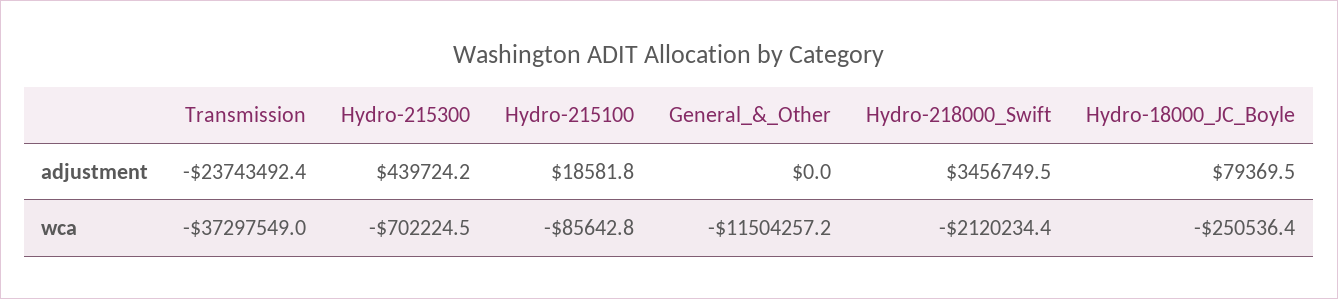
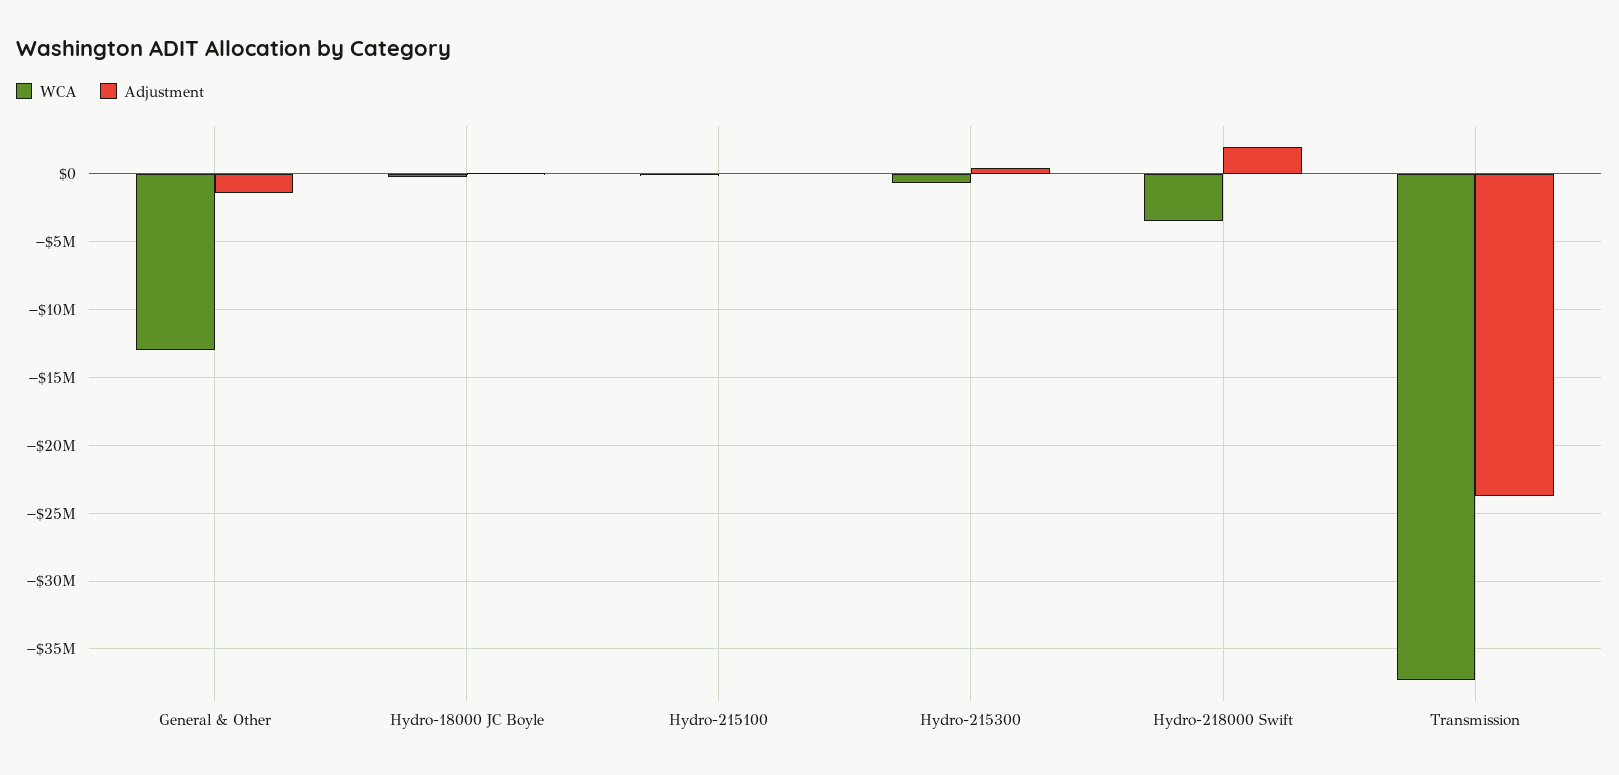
  {
    "adjustment": {
      "Transmission": -23743492.4,
      "Hydro-215300": 439724.2,
      "Hydro-215100": 18581.8,
-     "General_&_Other": 0,
+     "General_&_Other": -1500000,
-     "Hydro-218000_Swift": 3456749.5,
+     "Hydro-218000_Swift": 2000000,
      "Hydro-18000_JC_Boyle": 79369.5
    },
    "wca": {
      "Transmission": -37297549,
      "Hydro-215300": -702224.5,
      "Hydro-215100": -85642.8,
-     "General_&_Other": -11504257.2,
+     "General_&_Other": -13000000,
-     "Hydro-218000_Swift": -2120234.4,
+     "Hydro-218000_Swift": -3500000,
      "Hydro-18000_JC_Boyle": -250536.4
    }
  }

